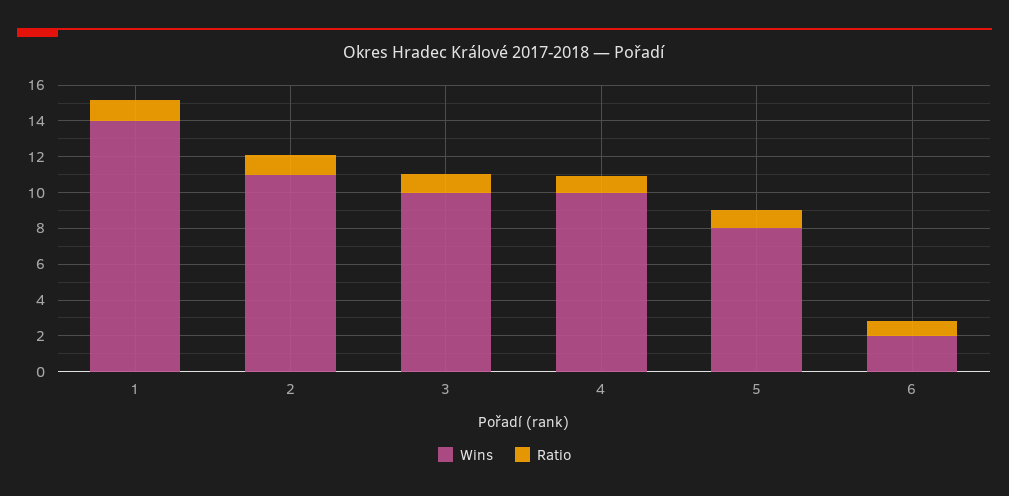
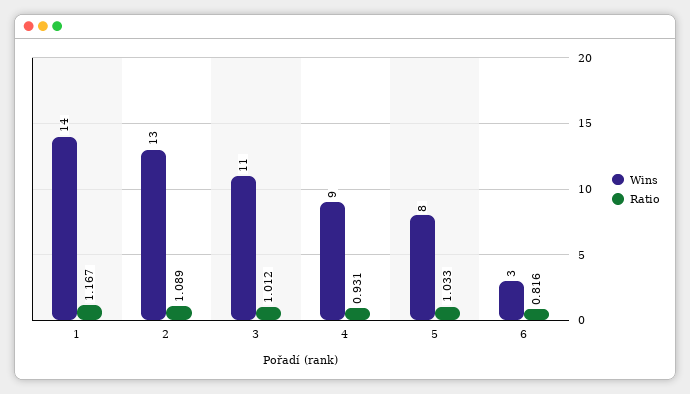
  {
    "Wins": {
      "1": 14,
-     "2": 11,
+     "2": 13,
-     "3": 10,
+     "3": 11,
-     "4": 10,
+     "4": 9,
      "5": 8,
-     "6": 2
+     "6": 3
    },
    "Ratio": {
      "1": 1.167,
      "2": 1.089,
      "3": 1.012,
      "4": 0.931,
      "5": 1.033,
      "6": 0.816
    }
  }

